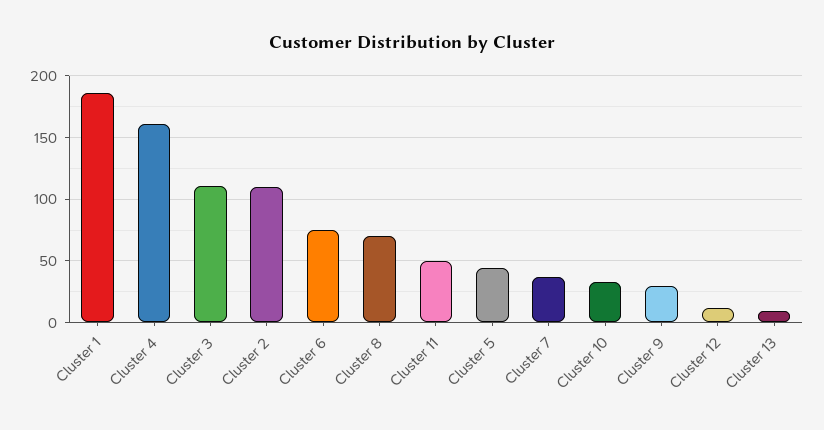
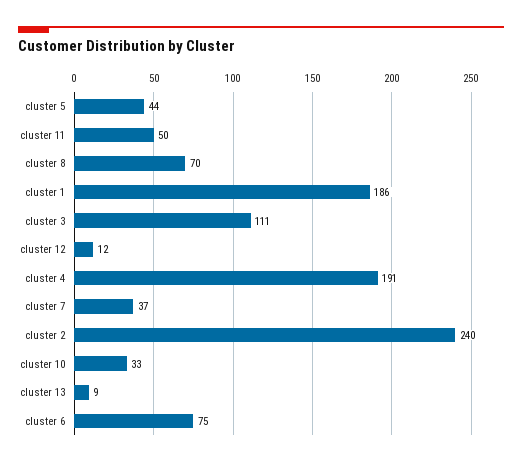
  {
    "Cluster 1": 186,
-   "Cluster 4": 160,
+   "Cluster 4": 191,
    "Cluster 3": 111,
-   "Cluster 2": 110,
+   "Cluster 2": 240,
    "Cluster 6": 75,
    "Cluster 8": 70,
    "Cluster 11": 50,
    "Cluster 5": 44,
    "Cluster 7": 37,
    "Cluster 10": 33,
-   "Cluster 9": 30,
    "Cluster 12": 12,
    "Cluster 13": 9
  }

